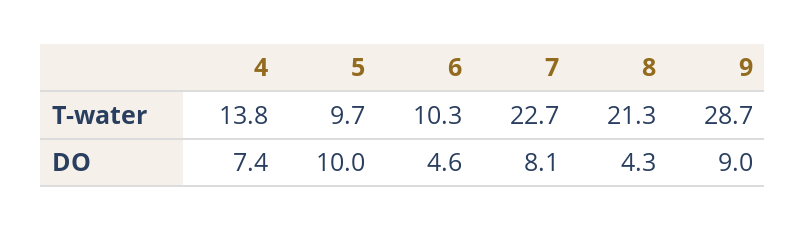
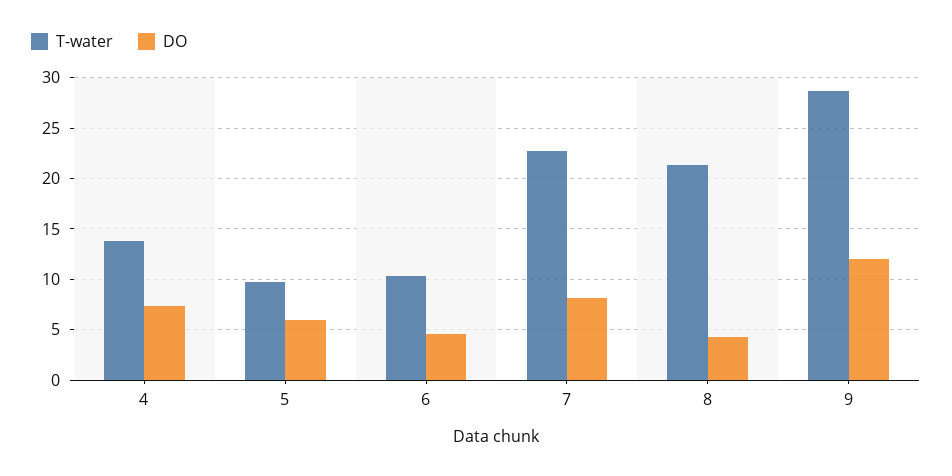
  {
    "T-water": {
      "4": 13.8,
      "5": 9.7,
      "6": 10.3,
      "7": 22.7,
      "8": 21.3,
      "9": 28.7
    },
    "DO": {
      "4": 7.4,
-     "5": 10,
+     "5": 6,
      "6": 4.6,
      "7": 8.1,
      "8": 4.3,
-     "9": 9
+     "9": 12
    }
  }

